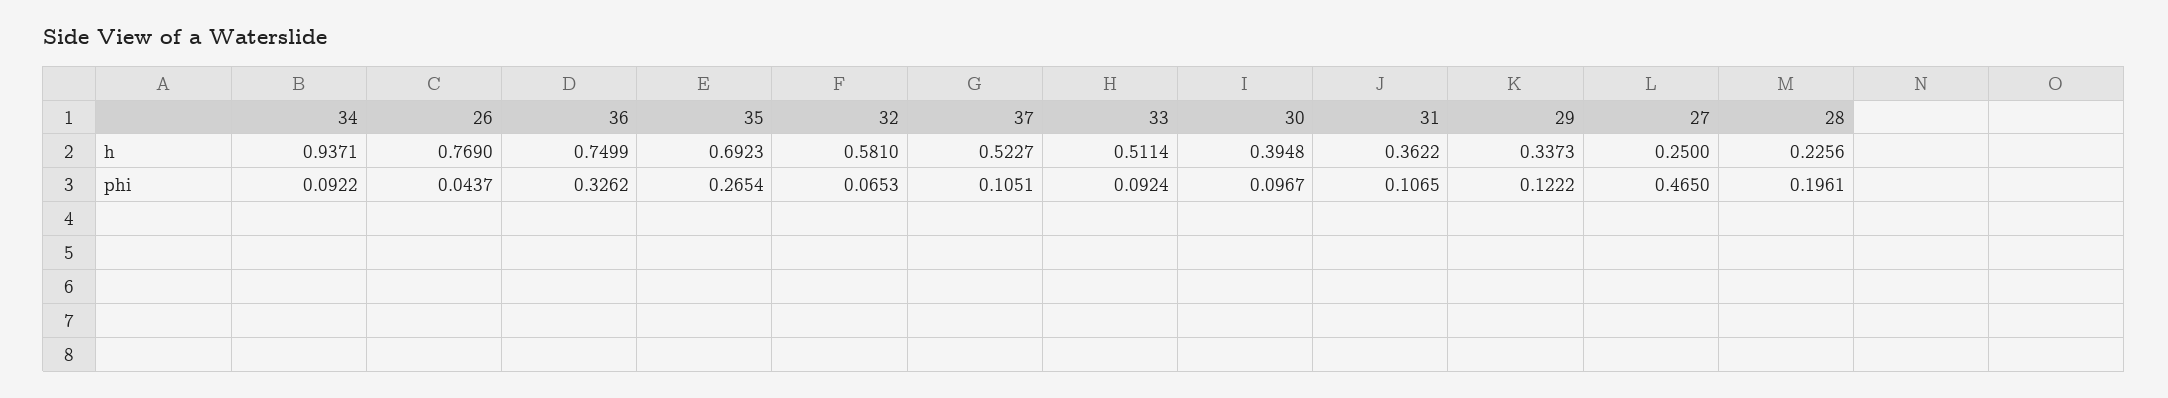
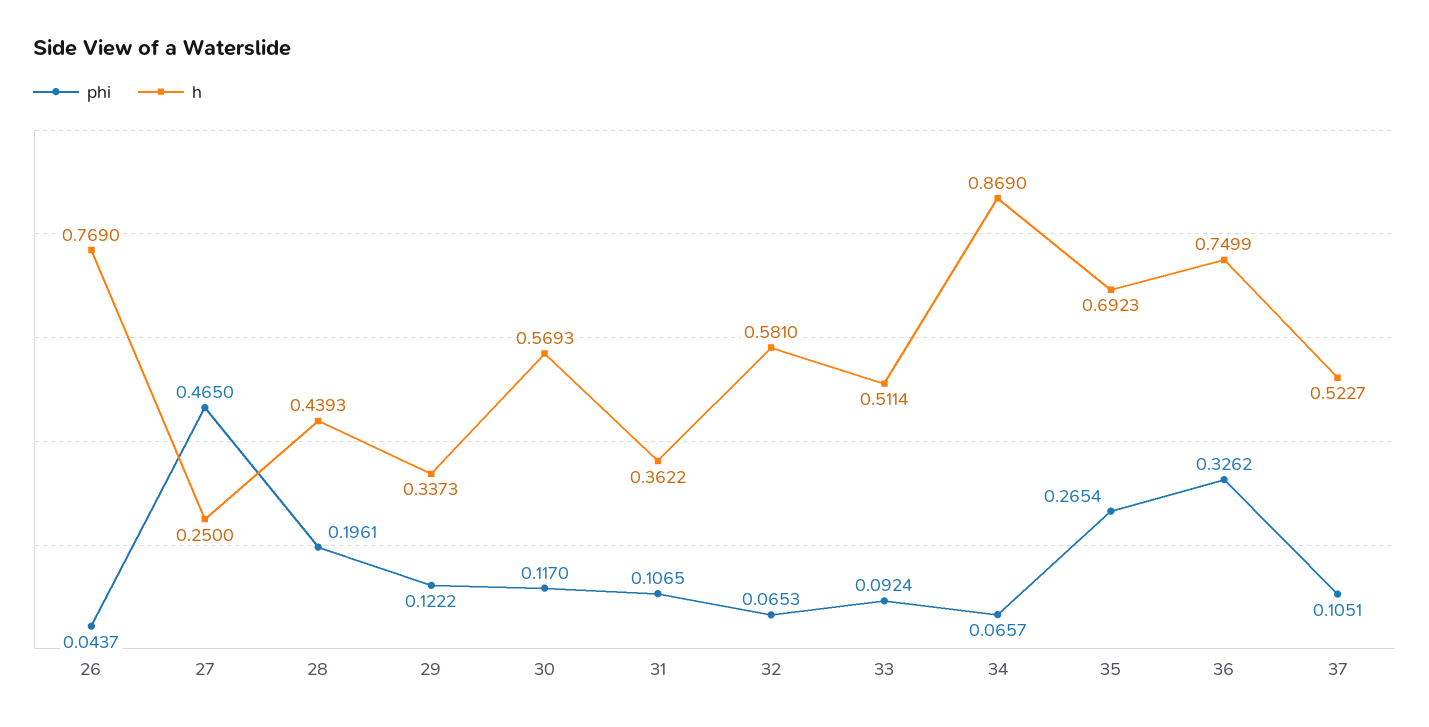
  {
    "h": {
-     "34": 0.9371,
+     "34": 0.869,
      "26": 0.769,
      "36": 0.7499,
      "35": 0.6923,
      "32": 0.581,
      "37": 0.5227,
      "33": 0.5114,
-     "30": 0.3948,
+     "30": 0.5693,
      "31": 0.3622,
      "29": 0.3373,
      "27": 0.25,
-     "28": 0.2256
+     "28": 0.4393
    },
    "phi": {
-     "34": 0.0922,
+     "34": 0.0657,
      "26": 0.0437,
      "36": 0.3262,
      "35": 0.2654,
      "32": 0.0653,
      "37": 0.1051,
      "33": 0.0924,
-     "30": 0.0967,
+     "30": 0.117,
      "31": 0.1065,
      "29": 0.1222,
      "27": 0.465,
      "28": 0.1961
    }
  }

